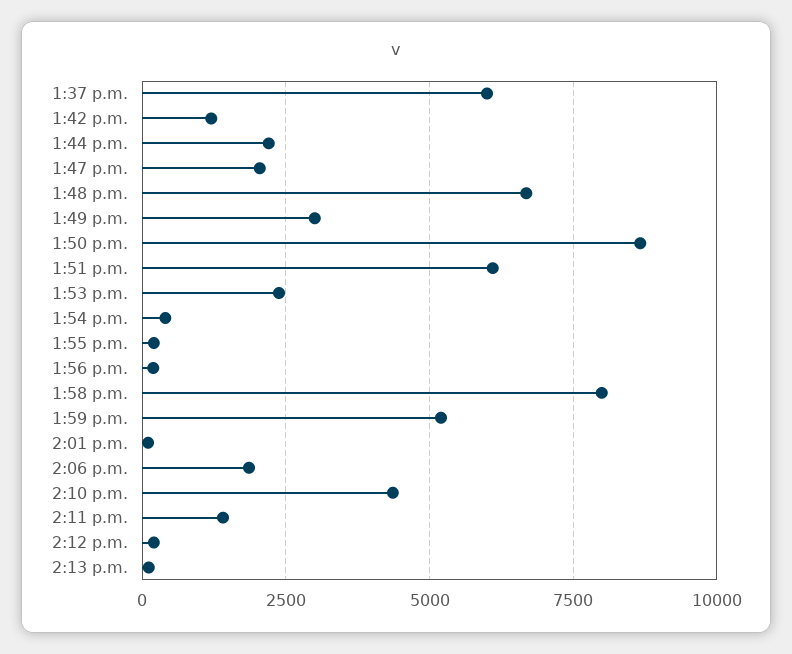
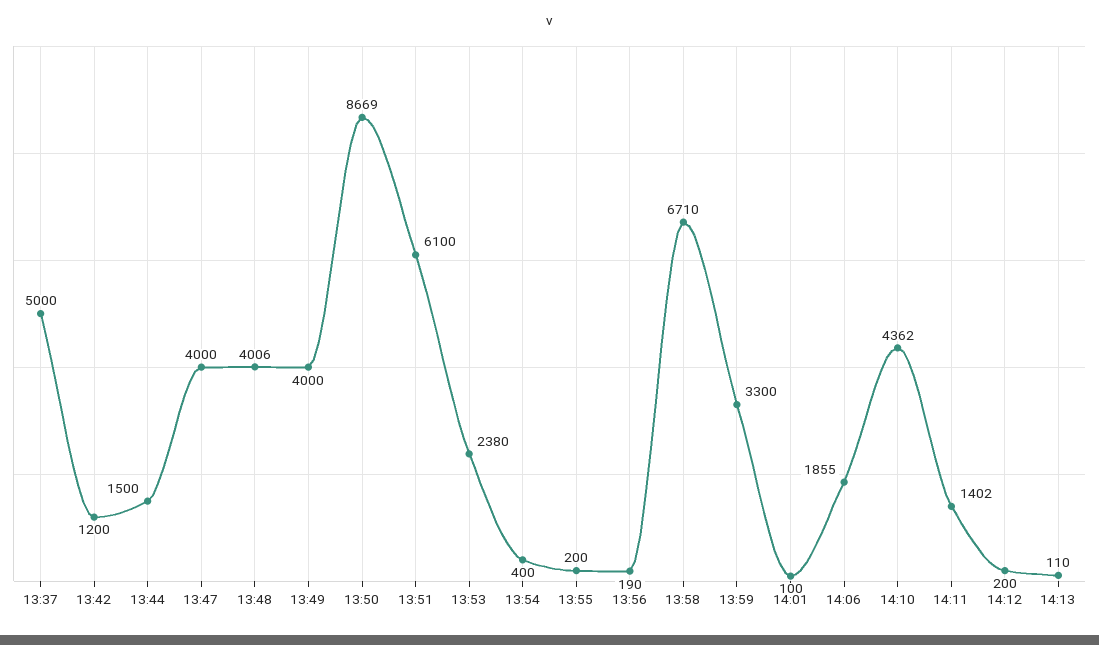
  {
-   "1:37 p.m.": 6000,
+   "1:37 p.m.": 5000,
    "1:42 p.m.": 1200,
-   "1:44 p.m.": 2250,
+   "1:44 p.m.": 1500,
-   "1:47 p.m.": 2000,
+   "1:47 p.m.": 4000,
-   "1:48 p.m.": 6750,
+   "1:48 p.m.": 4006,
-   "1:49 p.m.": 3000,
+   "1:49 p.m.": 4000,
    "1:50 p.m.": 8669,
    "1:51 p.m.": 6100,
    "1:53 p.m.": 2380,
    "1:54 p.m.": 400,
    "1:55 p.m.": 200,
    "1:56 p.m.": 190,
-   "1:58 p.m.": 8000,
+   "1:58 p.m.": 6710,
-   "1:59 p.m.": 5250,
+   "1:59 p.m.": 3300,
    "2:01 p.m.": 100,
    "2:06 p.m.": 1855,
    "2:10 p.m.": 4362,
    "2:11 p.m.": 1402,
    "2:12 p.m.": 200,
    "2:13 p.m.": 110
  }

